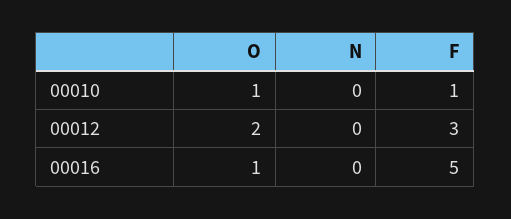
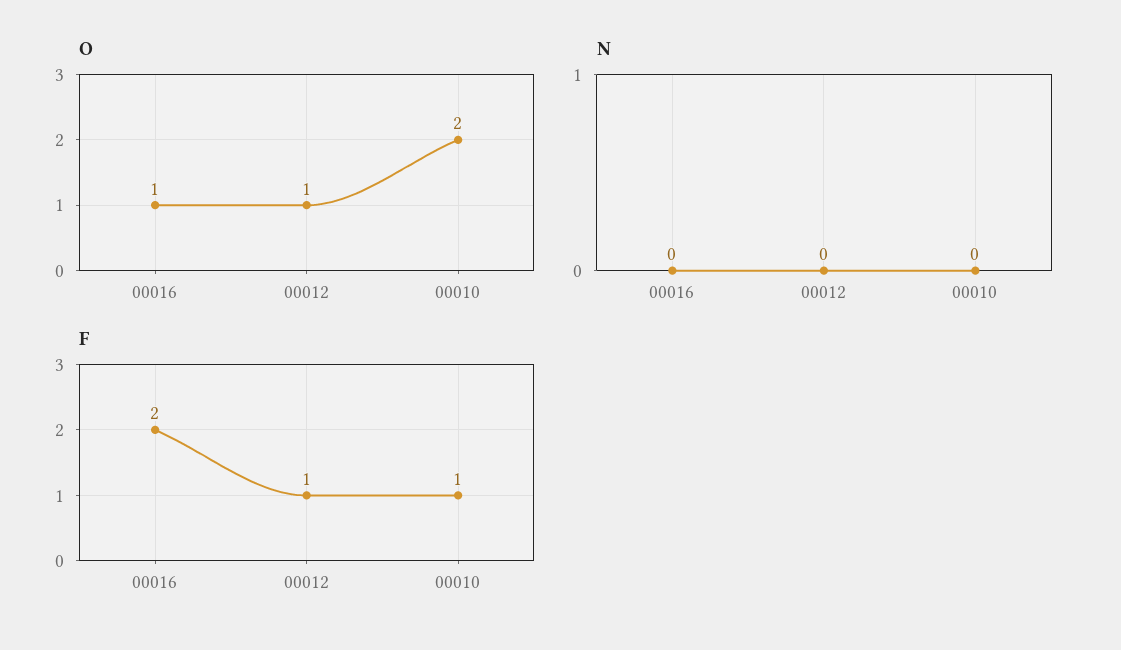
  {
    "O": {
-     "00010": 1,
+     "00010": 2,
-     "00012": 2,
+     "00012": 1,
      "00016": 1
    },
    "N": {
      "00010": 0,
      "00012": 0,
      "00016": 0
    },
    "F": {
      "00010": 1,
-     "00012": 3,
+     "00012": 1,
-     "00016": 5
+     "00016": 2
    }
  }

